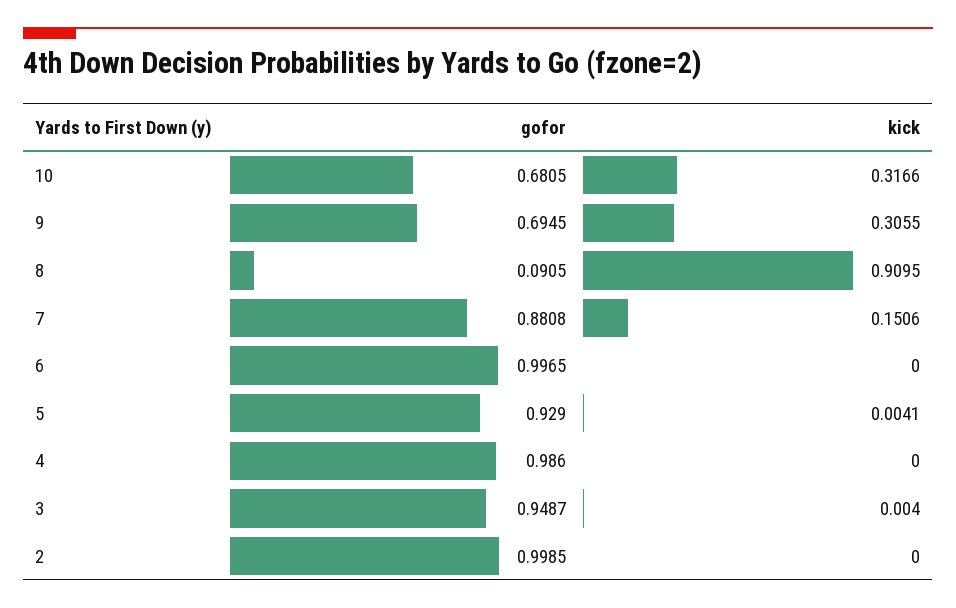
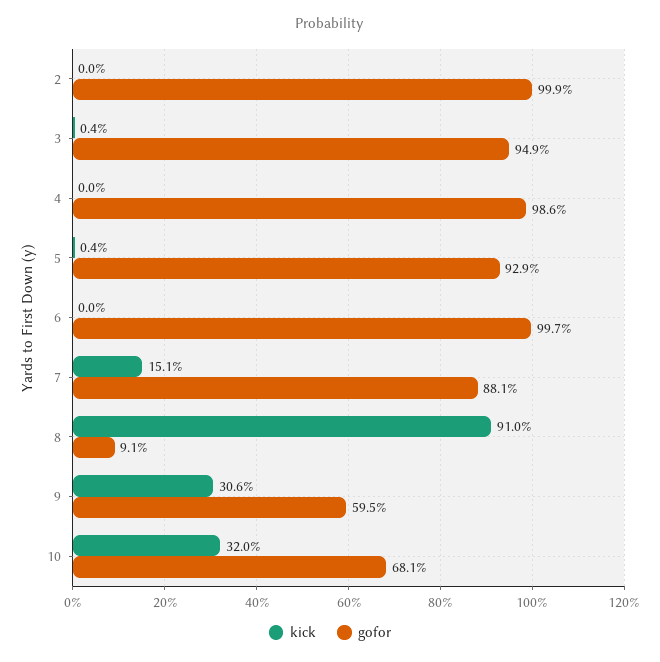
  {
    "gofor": {
      "10": 0.6805,
-     "9": 0.6945,
+     "9": 0.595,
      "8": 0.0905,
      "7": 0.8808,
      "6": 0.9965,
      "5": 0.929,
      "4": 0.986,
      "3": 0.9487,
      "2": 0.9985
    },
    "kick": {
-     "10": 0.3166,
+     "10": 0.32,
      "9": 0.3055,
      "8": 0.9095,
      "7": 0.1506,
      "6": 0,
      "5": 0.0041,
      "4": 0,
      "3": 0.004,
      "2": 0
    }
  }

